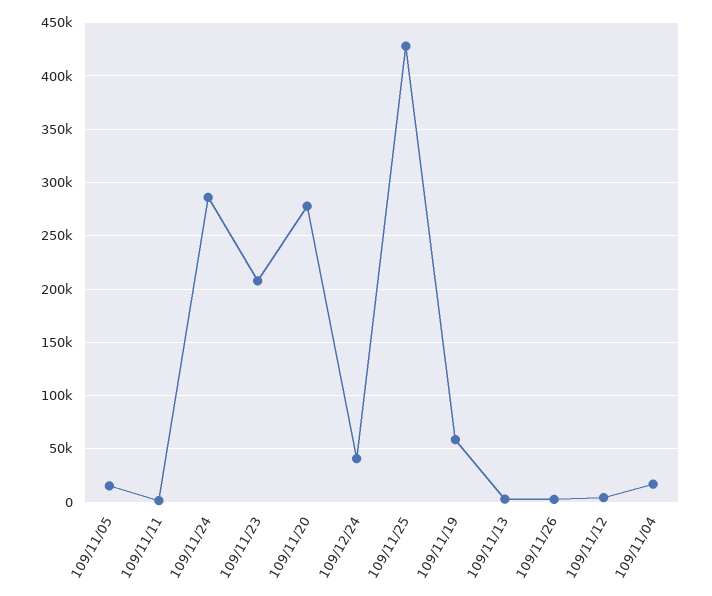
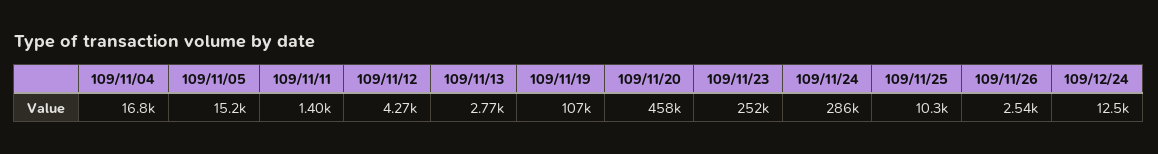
  {
    "109/11/05": 15200,
    "109/11/11": 1400,
    "109/11/24": 286000,
-   "109/11/23": 210000,
+   "109/11/23": 252000,
-   "109/11/20": 280000,
+   "109/11/20": 458000,
-   "109/12/24": 40000,
+   "109/12/24": 12500,
-   "109/11/25": 430000,
+   "109/11/25": 10300,
-   "109/11/19": 60000,
+   "109/11/19": 107000,
    "109/11/13": 2770,
    "109/11/26": 2540,
    "109/11/12": 4270,
    "109/11/04": 16800
  }

